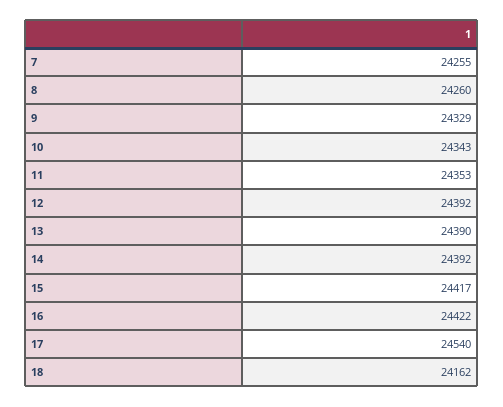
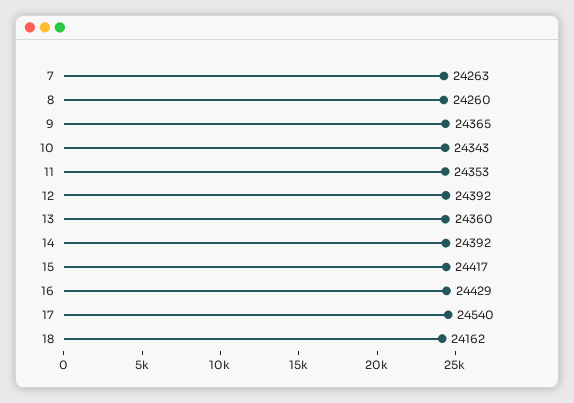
  {
-   "7": 24255,
+   "7": 24263,
    "8": 24260,
-   "9": 24329,
+   "9": 24365,
    "10": 24343,
    "11": 24353,
    "12": 24392,
-   "13": 24390,
+   "13": 24360,
    "14": 24392,
    "15": 24417,
-   "16": 24422,
+   "16": 24429,
    "17": 24540,
    "18": 24162
  }

